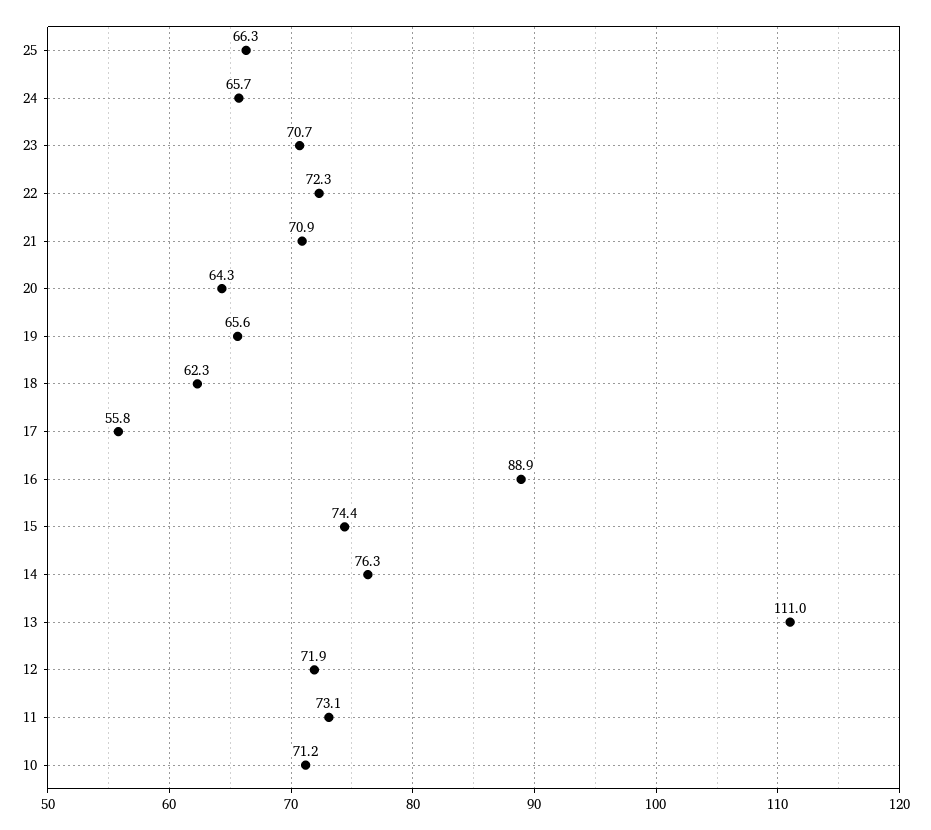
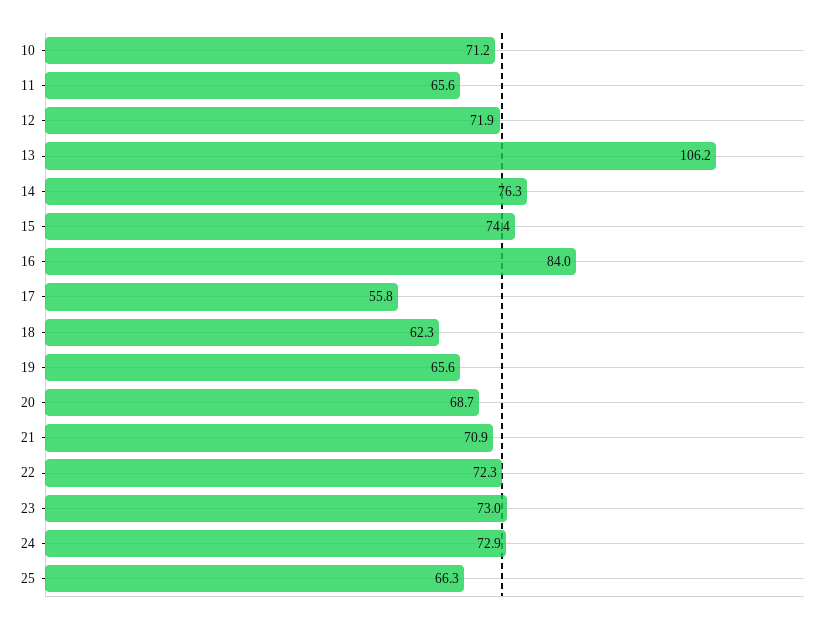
  {
    "25": 66.3,
-   "24": 65.7,
+   "24": 72.9,
-   "23": 70.7,
+   "23": 73,
    "22": 72.3,
    "21": 70.9,
-   "20": 64.3,
+   "20": 68.7,
    "19": 65.6,
    "18": 62.3,
    "17": 55.8,
-   "16": 88.9,
+   "16": 84,
    "15": 74.4,
    "14": 76.3,
-   "13": 111,
+   "13": 106.2,
    "12": 71.9,
-   "11": 73.1,
+   "11": 65.6,
    "10": 71.2
  }

